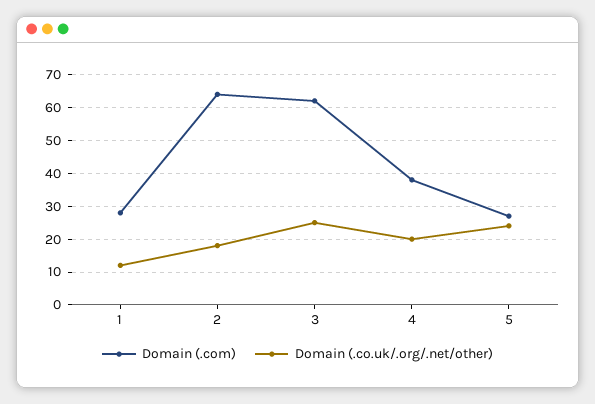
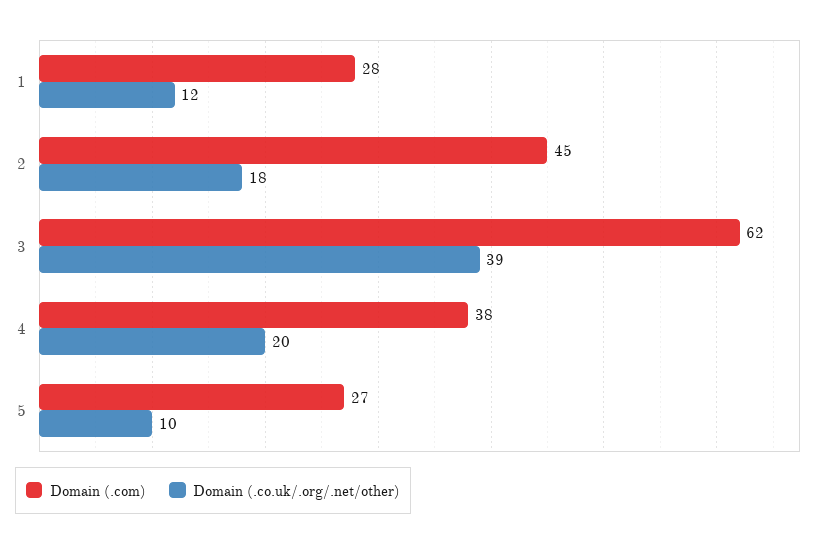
  {
    "Domain (.com)": {
      "1": 28,
-     "2": 65,
+     "2": 45,
      "3": 62,
      "4": 38,
      "5": 27
    },
    "Domain (.co.uk/.org/.net/other)": {
      "1": 12,
      "2": 18,
-     "3": 25,
+     "3": 39,
      "4": 20,
-     "5": 25
+     "5": 10
    }
  }

